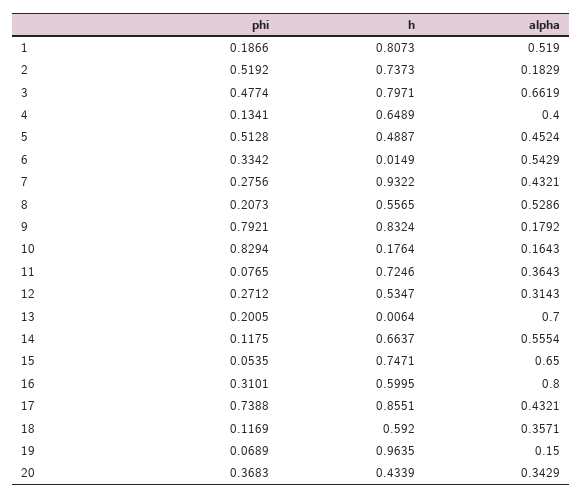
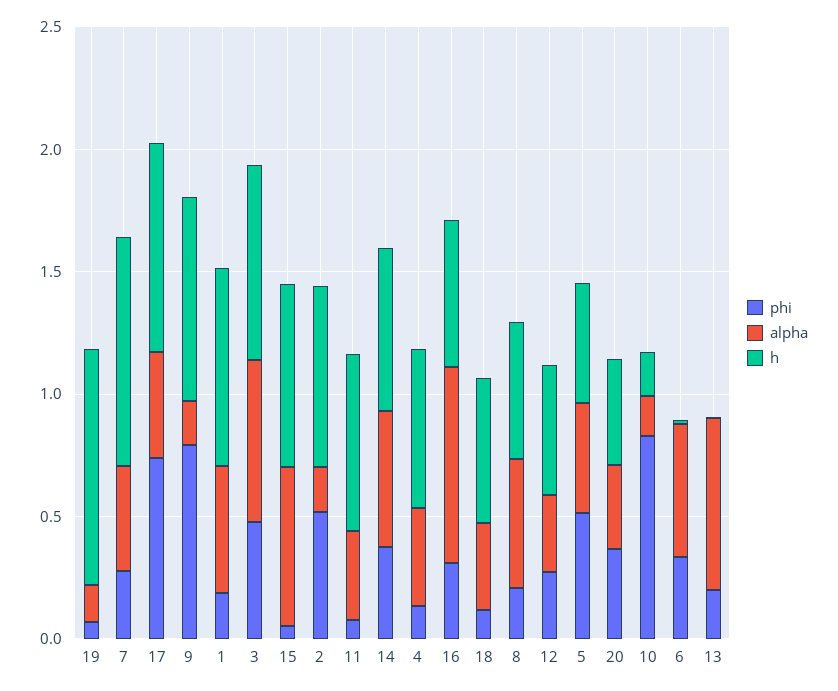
  {
    "phi": {
      "1": 0.1866,
      "2": 0.5192,
      "3": 0.4774,
      "4": 0.1341,
      "5": 0.5128,
      "6": 0.3342,
      "7": 0.2756,
      "8": 0.2073,
      "9": 0.7921,
      "10": 0.8294,
      "11": 0.0765,
      "12": 0.2712,
      "13": 0.2005,
-     "14": 0.1175,
+     "14": 0.4,
      "15": 0.0535,
      "16": 0.3101,
      "17": 0.7388,
      "18": 0.1169,
      "19": 0.0689,
      "20": 0.3683
    },
    "h": {
      "1": 0.8073,
      "2": 0.7373,
      "3": 0.7971,
      "4": 0.6489,
      "5": 0.4887,
      "6": 0.0149,
      "7": 0.9322,
      "8": 0.5565,
      "9": 0.8324,
      "10": 0.1764,
      "11": 0.7246,
      "12": 0.5347,
      "13": 0.0064,
      "14": 0.6637,
      "15": 0.7471,
      "16": 0.5995,
      "17": 0.8551,
      "18": 0.592,
      "19": 0.9635,
      "20": 0.4339
    },
    "alpha": {
      "1": 0.519,
      "2": 0.1829,
      "3": 0.6619,
      "4": 0.4,
      "5": 0.4524,
      "6": 0.5429,
      "7": 0.4321,
      "8": 0.5286,
      "9": 0.1792,
      "10": 0.1643,
      "11": 0.3643,
      "12": 0.3143,
      "13": 0.7,
      "14": 0.5554,
      "15": 0.65,
      "16": 0.8,
      "17": 0.4321,
      "18": 0.3571,
      "19": 0.15,
      "20": 0.3429
    }
  }

